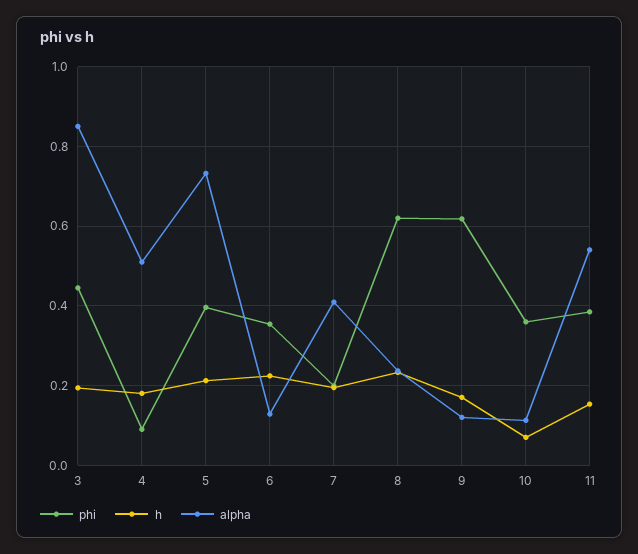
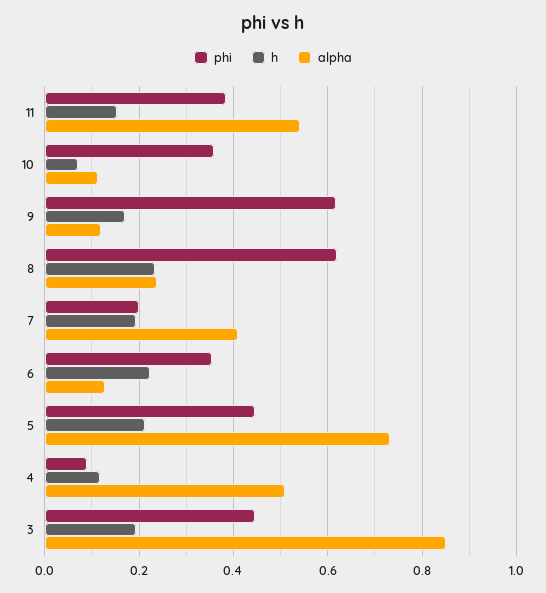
  {
    "phi": {
      "3": 0.44,
      "4": 0.1,
-     "5": 0.4,
+     "5": 0.44,
      "6": 0.36,
      "7": 0.2,
      "8": 0.62,
      "9": 0.62,
      "10": 0.36,
      "11": 0.38
    },
    "h": {
      "3": 0.2,
-     "4": 0.18,
+     "4": 0.12,
      "5": 0.22,
      "6": 0.22,
      "7": 0.2,
      "8": 0.24,
      "9": 0.18,
      "10": 0.06,
      "11": 0.16
    },
    "alpha": {
      "3": 0.86,
      "4": 0.5,
      "5": 0.74,
      "6": 0.12,
      "7": 0.4,
      "8": 0.24,
      "9": 0.12,
      "10": 0.12,
      "11": 0.54
    }
  }

